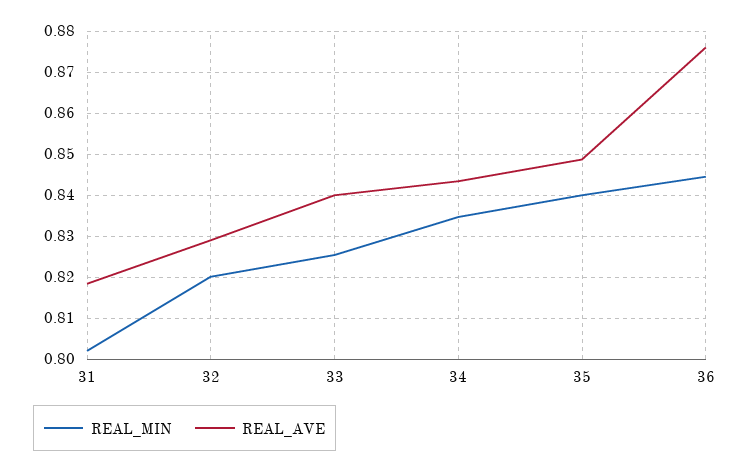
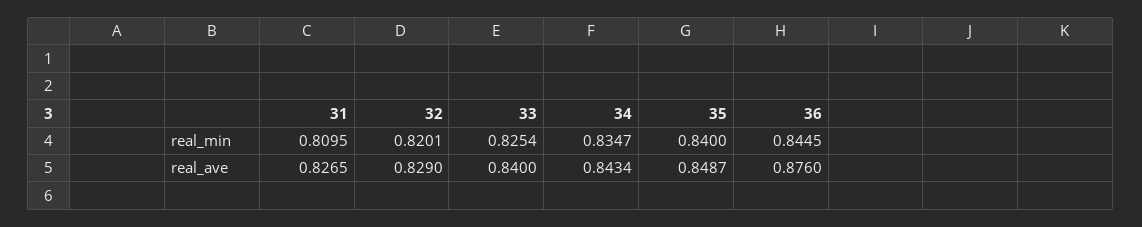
  {
    "REAL_MIN": {
-     "31": 0.802,
+     "31": 0.8095,
      "32": 0.8201,
      "33": 0.8254,
      "34": 0.8347,
      "35": 0.84,
      "36": 0.8445
    },
    "REAL_AVE": {
-     "31": 0.818,
+     "31": 0.8265,
      "32": 0.829,
      "33": 0.84,
      "34": 0.8434,
      "35": 0.8487,
      "36": 0.876
    }
  }

